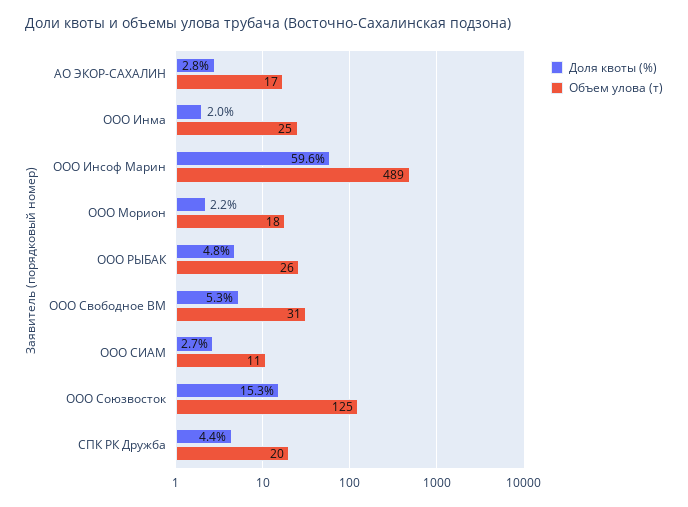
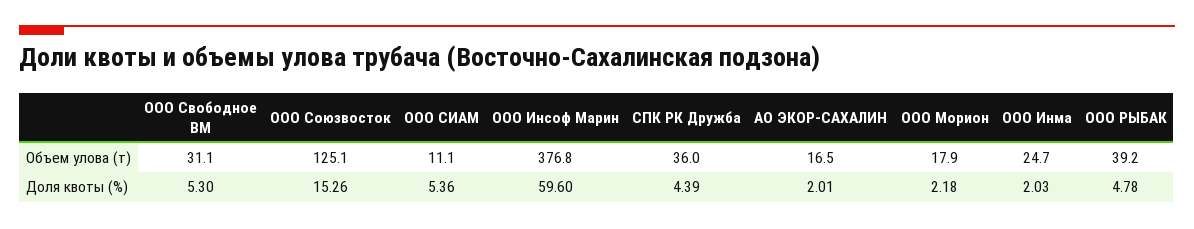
  {
    "Доля квоты (%)": {
-     "АО ЭКОР-САХАЛИН": 2.8,
+     "АО ЭКОР-САХАЛИН": 2.01,
      "ООО Инма": 2.03,
      "ООО Инсоф Марин": 59.6,
      "ООО Морион": 2.18,
      "ООО РЫБАК": 4.78,
      "ООО Свободное ВМ": 5.3,
-     "ООО СИАМ": 2.7,
+     "ООО СИАМ": 5.36,
      "ООО Союзвосток": 15.26,
      "СПК РК Дружба": 4.39
    },
    "Объем улова (т)": {
      "АО ЭКОР-САХАЛИН": 16.5,
      "ООО Инма": 24.7,
-     "ООО Инсоф Марин": 489,
+     "ООО Инсоф Марин": 376.8,
      "ООО Морион": 17.9,
-     "ООО РЫБАК": 26,
+     "ООО РЫБАК": 39.2,
      "ООО Свободное ВМ": 31.1,
      "ООО СИАМ": 11.1,
      "ООО Союзвосток": 125.1,
-     "СПК РК Дружба": 20
+     "СПК РК Дружба": 36
    }
  }

